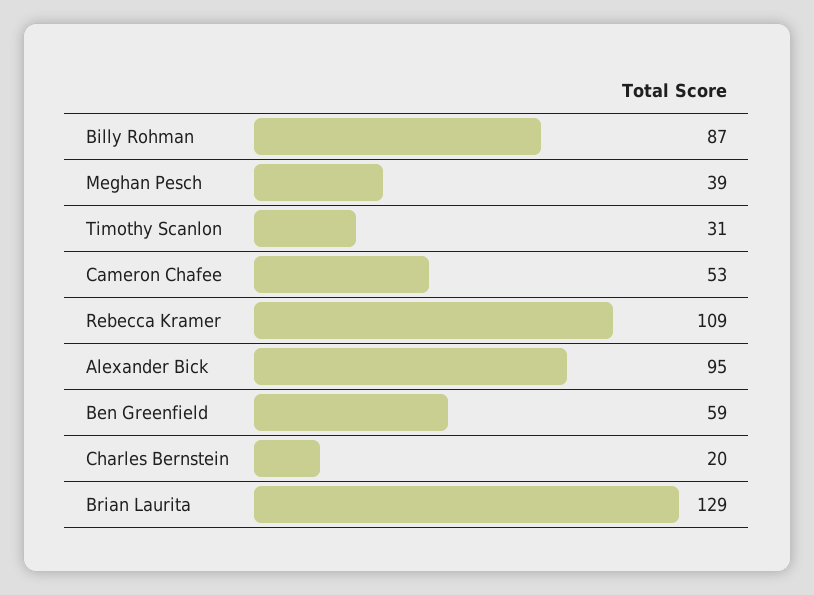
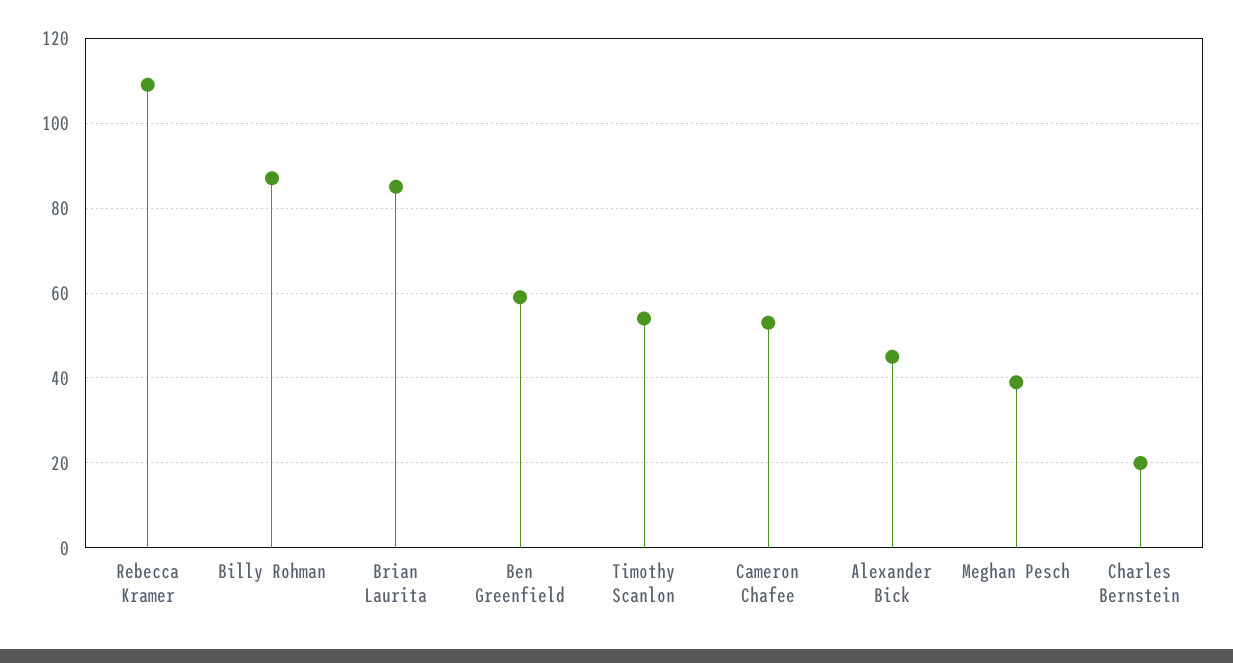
  {
    "Billy Rohman": 87,
    "Meghan Pesch": 39,
-   "Timothy Scanlon": 31,
+   "Timothy Scanlon": 55,
    "Cameron Chafee": 53,
    "Rebecca Kramer": 109,
-   "Alexander Bick": 95,
+   "Alexander Bick": 45,
    "Ben Greenfield": 59,
    "Charles Bernstein": 20,
-   "Brian Laurita": 129
+   "Brian Laurita": 85
  }

